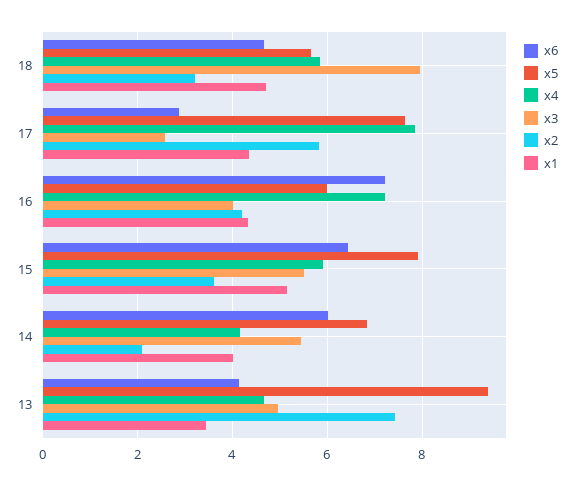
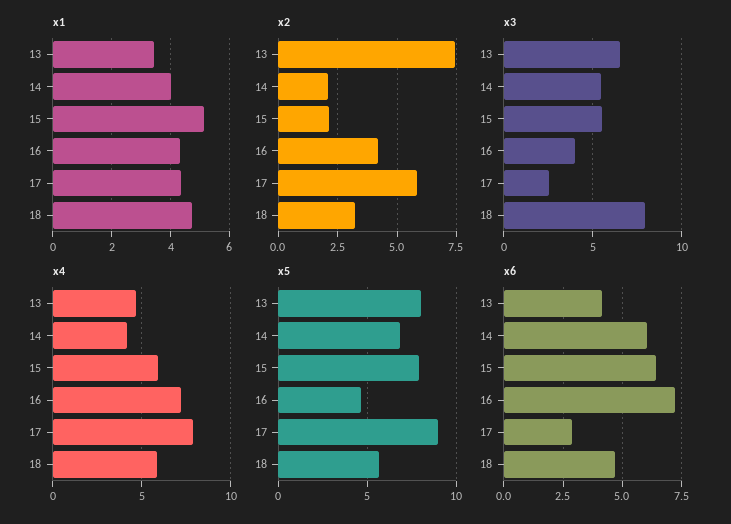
  {
    "x6": {
      "18": 4.6,
      "17": 2.8,
      "16": 7.2,
      "15": 6.4,
      "14": 6,
      "13": 4.2
    },
    "x5": {
      "18": 5.6,
-     "17": 7.6,
+     "17": 9,
-     "16": 6,
+     "16": 4.5,
      "15": 8,
      "14": 6.8,
-     "13": 9.4
+     "13": 8
    },
    "x4": {
      "18": 5.8,
      "17": 7.8,
      "16": 7.2,
      "15": 6,
      "14": 4.2,
      "13": 4.6
    },
    "x3": {
      "18": 8,
      "17": 2.6,
      "16": 4,
      "15": 5.6,
      "14": 5.4,
-     "13": 5
+     "13": 6.5
    },
    "x2": {
      "18": 3.2,
      "17": 5.8,
      "16": 4.2,
-     "15": 3.6,
+     "15": 2,
      "14": 2,
      "13": 7.4
    },
    "x1": {
      "18": 4.8,
      "17": 4.4,
      "16": 4.4,
      "15": 5.2,
      "14": 4,
      "13": 3.4
    }
  }

